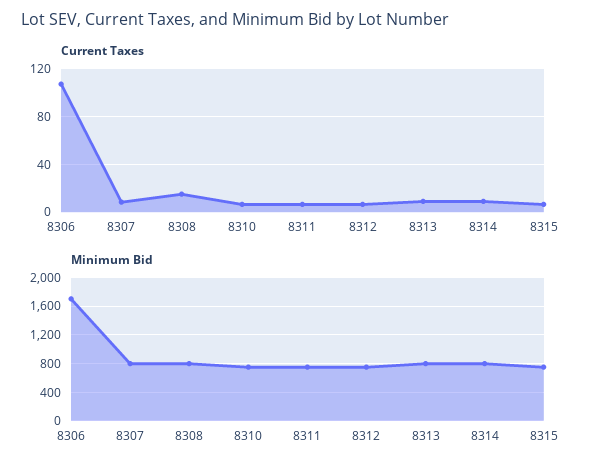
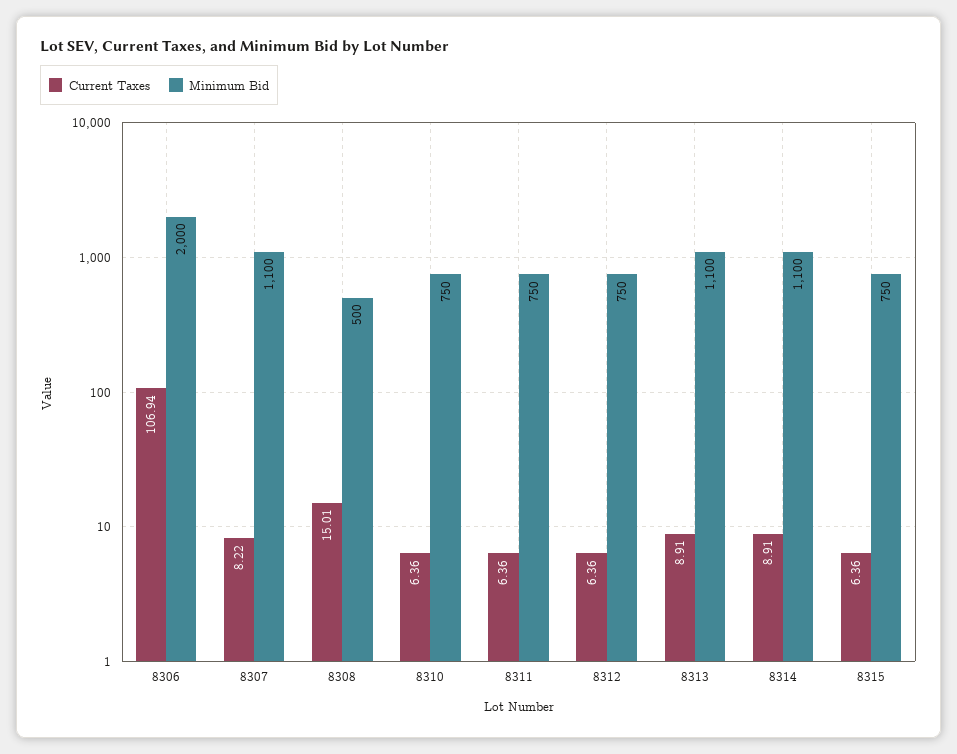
  {
    "Current Taxes": {
      "8306": 106.94,
      "8307": 8.22,
      "8308": 15.01,
      "8310": 6.36,
      "8311": 6.36,
      "8312": 6.36,
      "8313": 8.91,
      "8314": 8.91,
      "8315": 6.36
    },
    "Minimum Bid": {
-     "8306": 1700,
+     "8306": 2000,
-     "8307": 800,
+     "8307": 1100,
-     "8308": 800,
+     "8308": 500,
      "8310": 750,
      "8311": 750,
      "8312": 750,
-     "8313": 800,
+     "8313": 1100,
-     "8314": 800,
+     "8314": 1100,
      "8315": 750
    }
  }

